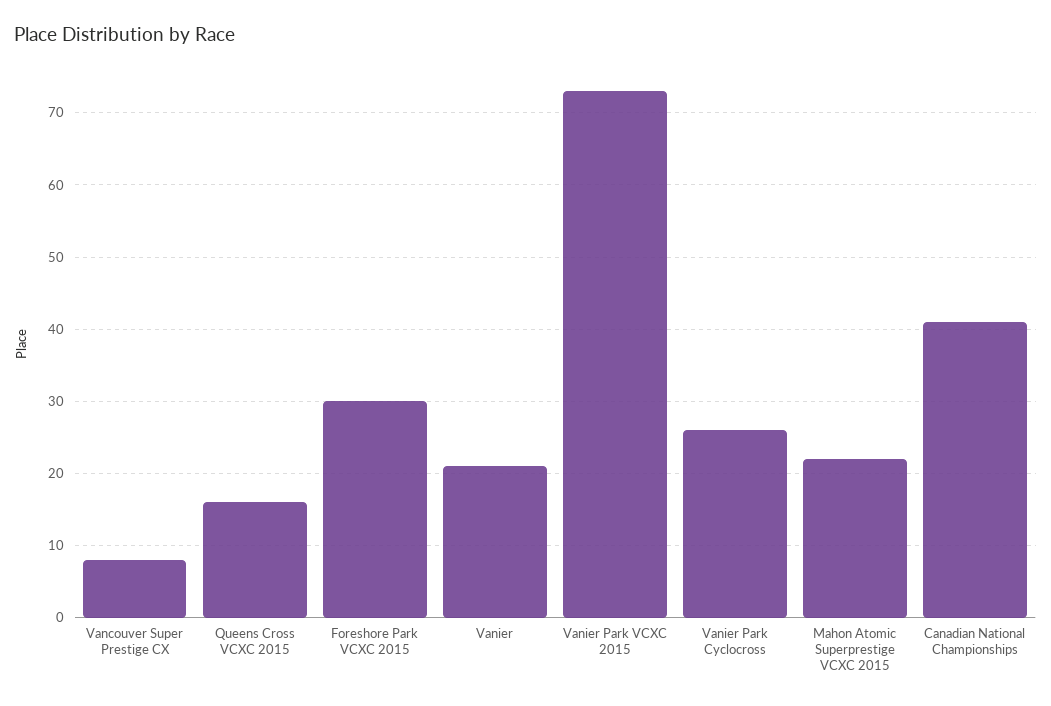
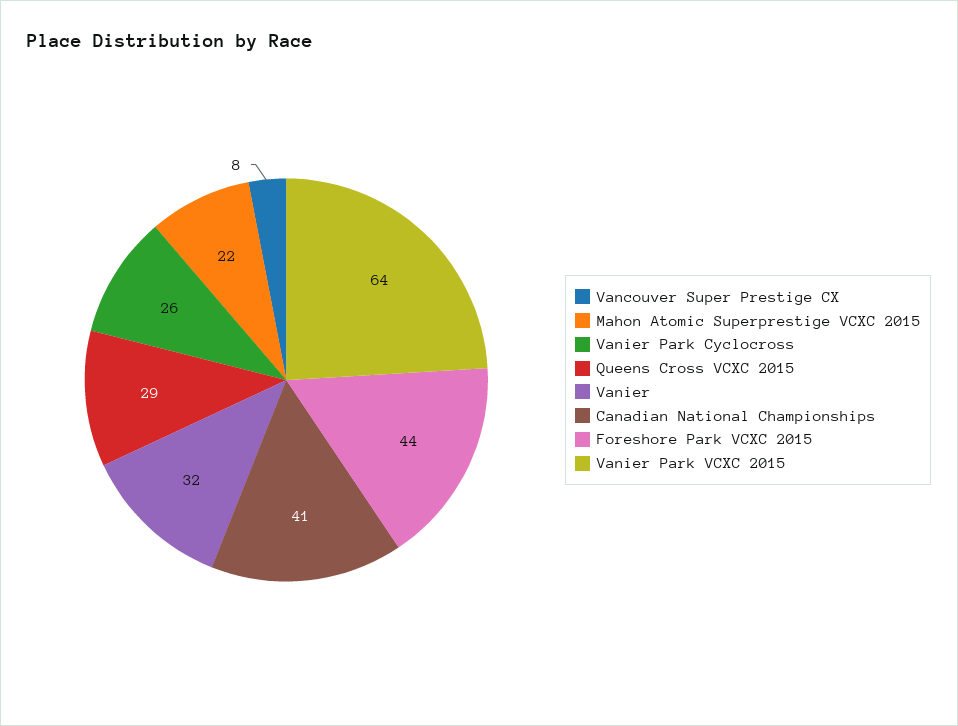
  {
    "Vancouver Super Prestige CX": 8,
-   "Queens Cross VCXC 2015": 16,
+   "Queens Cross VCXC 2015": 29,
-   "Foreshore Park VCXC 2015": 30,
+   "Foreshore Park VCXC 2015": 44,
-   "Vanier": 21,
+   "Vanier": 32,
-   "Vanier Park VCXC 2015": 73,
+   "Vanier Park VCXC 2015": 64,
    "Vanier Park Cyclocross": 26,
    "Mahon Atomic Superprestige VCXC 2015": 22,
    "Canadian National Championships": 41
  }

